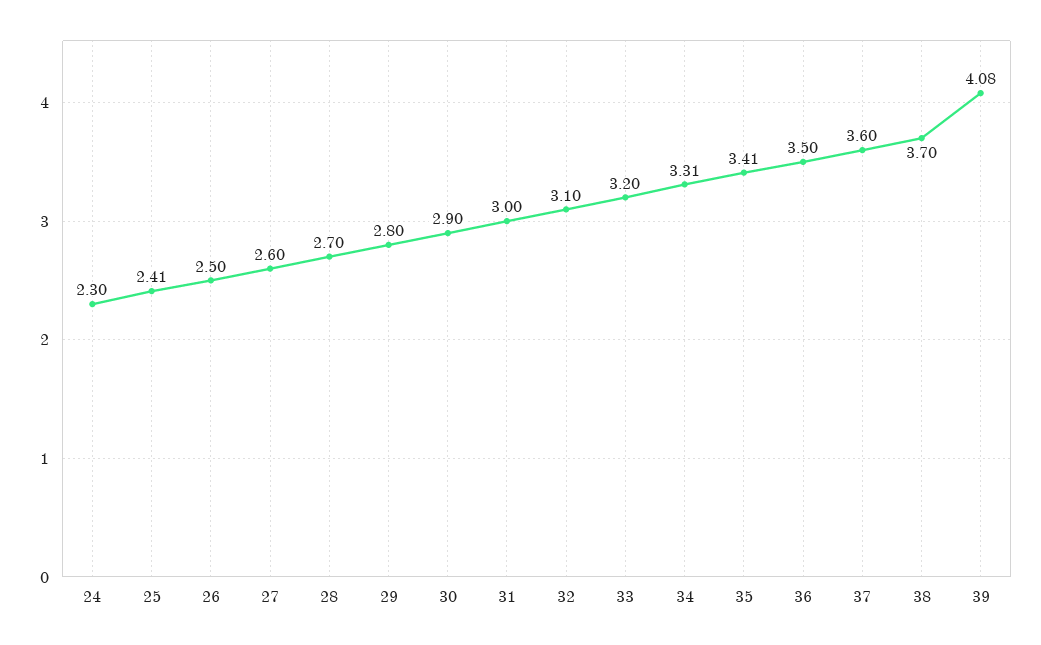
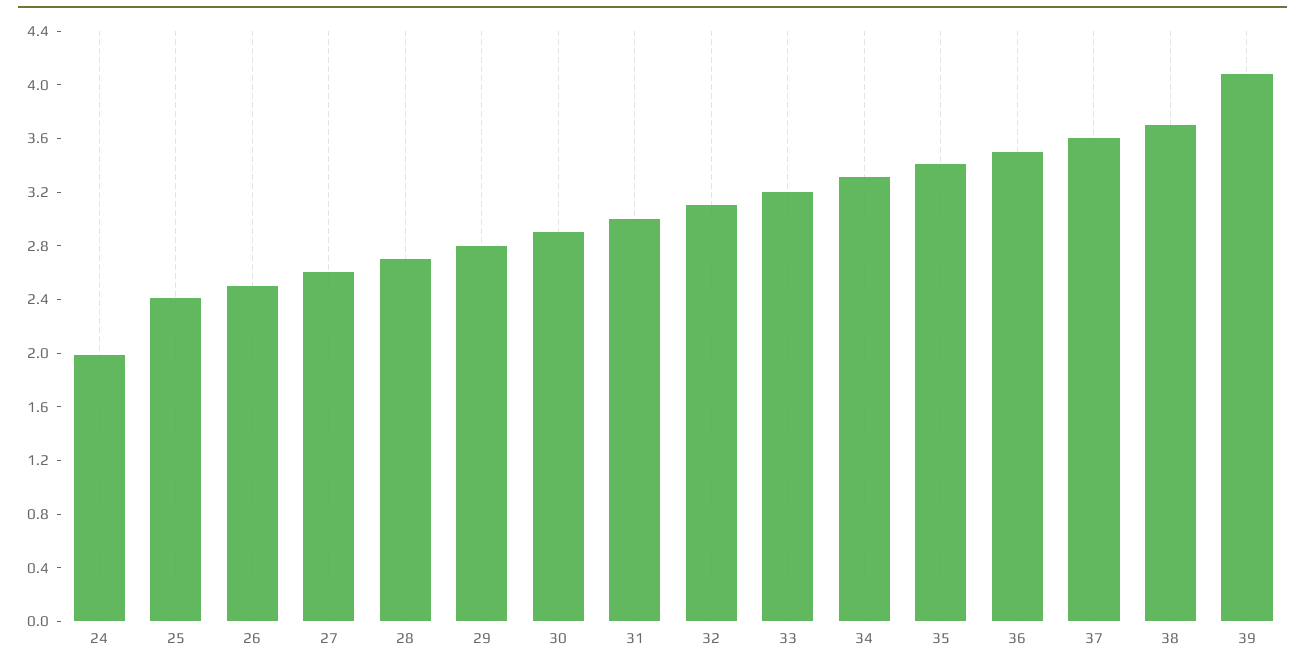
  {
-   "24": 2.3,
+   "24": 2,
    "25": 2.41,
    "26": 2.5,
    "27": 2.6,
    "28": 2.7,
    "29": 2.8,
    "30": 2.9,
    "31": 3,
    "32": 3.1,
    "33": 3.2,
    "34": 3.31,
    "35": 3.41,
    "36": 3.5,
    "37": 3.6,
    "38": 3.7,
    "39": 4.08
  }

